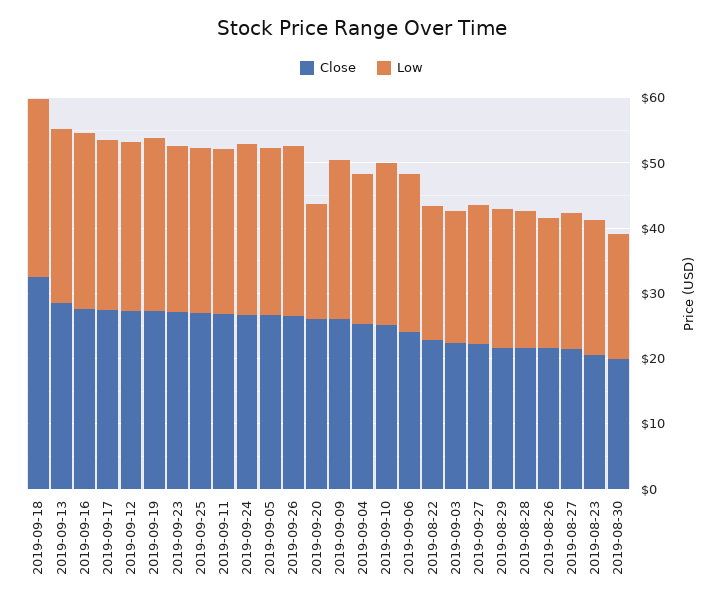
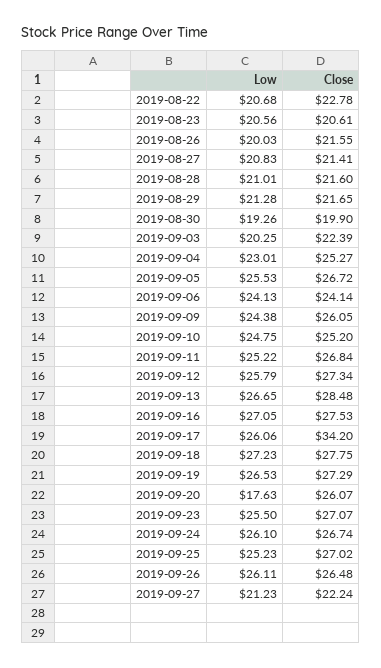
  {
    "Close": {
-     "2019-09-18": 32,
+     "2019-09-18": 27.75,
      "2019-09-13": 28.48,
      "2019-09-16": 27.53,
-     "2019-09-17": 28,
+     "2019-09-17": 34.2,
      "2019-09-12": 27.34,
      "2019-09-19": 27.29,
      "2019-09-23": 27.07,
      "2019-09-25": 27.02,
      "2019-09-11": 26.84,
      "2019-09-24": 26.74,
      "2019-09-05": 26.72,
      "2019-09-26": 26.48,
      "2019-09-20": 26.07,
      "2019-09-09": 26.05,
      "2019-09-04": 25.27,
      "2019-09-10": 25.2,
      "2019-09-06": 24.14,
      "2019-08-22": 22.78,
      "2019-09-03": 22.39,
      "2019-09-27": 22.24,
      "2019-08-29": 21.65,
      "2019-08-28": 21.6,
      "2019-08-26": 21.55,
      "2019-08-27": 21.41,
      "2019-08-23": 20.61,
      "2019-08-30": 19.9
    },
    "Low": {
      "2019-09-18": 27.23,
      "2019-09-13": 26.65,
      "2019-09-16": 27.05,
      "2019-09-17": 26.06,
      "2019-09-12": 25.79,
      "2019-09-19": 26.53,
      "2019-09-23": 25.5,
      "2019-09-25": 25.23,
      "2019-09-11": 25.22,
      "2019-09-24": 26.1,
      "2019-09-05": 25.53,
      "2019-09-26": 26.11,
      "2019-09-20": 17.63,
      "2019-09-09": 24.38,
      "2019-09-04": 23.01,
      "2019-09-10": 24.75,
      "2019-09-06": 24.13,
      "2019-08-22": 20.68,
      "2019-09-03": 20.25,
      "2019-09-27": 21.23,
      "2019-08-29": 21.28,
      "2019-08-28": 21.01,
      "2019-08-26": 20.03,
      "2019-08-27": 20.83,
      "2019-08-23": 20.56,
      "2019-08-30": 19.26
    }
  }

